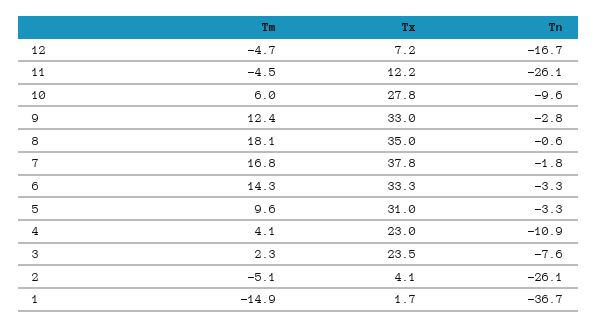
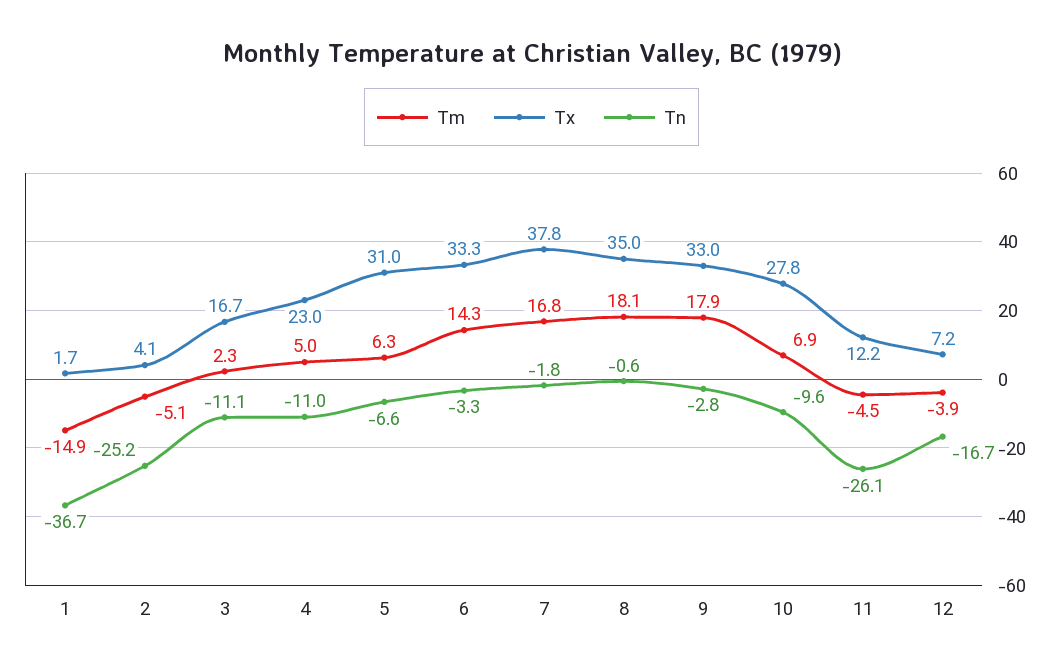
  {
    "Tm": {
-     "12": -4.7,
+     "12": -3.9,
      "11": -4.5,
-     "10": 6,
+     "10": 6.9,
-     "9": 12.4,
+     "9": 17.9,
      "8": 18.1,
      "7": 16.8,
      "6": 14.3,
-     "5": 9.6,
+     "5": 6.3,
-     "4": 4.1,
+     "4": 5,
      "3": 2.3,
      "2": -5.1,
      "1": -14.9
    },
    "Tx": {
      "12": 7.2,
      "11": 12.2,
      "10": 27.8,
      "9": 33,
      "8": 35,
      "7": 37.8,
      "6": 33.3,
      "5": 31,
      "4": 23,
-     "3": 23.5,
+     "3": 16.7,
      "2": 4.1,
      "1": 1.7
    },
    "Tn": {
      "12": -16.7,
      "11": -26.1,
      "10": -9.6,
      "9": -2.8,
      "8": -0.6,
      "7": -1.8,
      "6": -3.3,
-     "5": -3.3,
+     "5": -6.6,
-     "4": -10.9,
+     "4": -11,
-     "3": -7.6,
+     "3": -11.1,
-     "2": -26.1,
+     "2": -25.2,
      "1": -36.7
    }
  }

